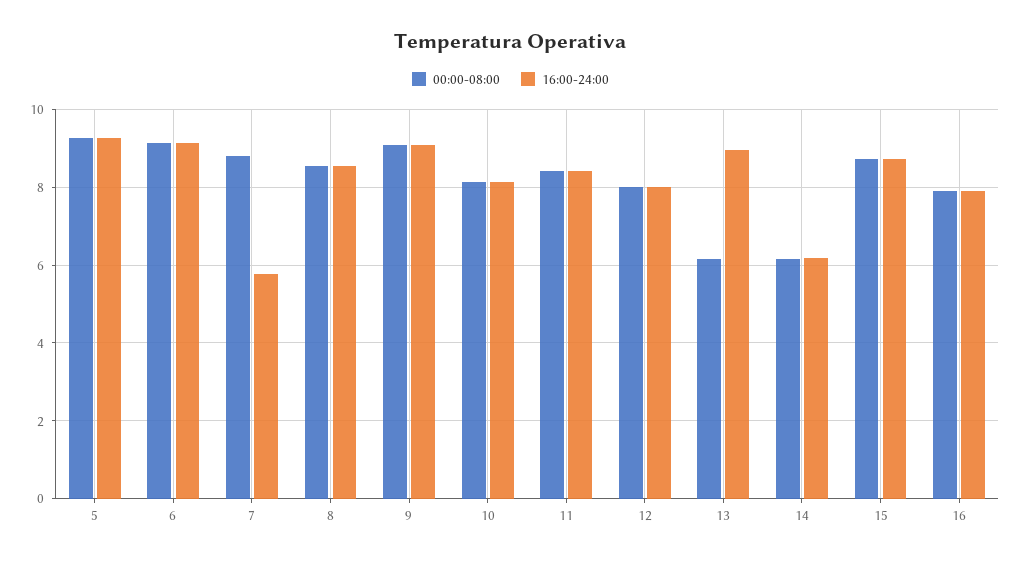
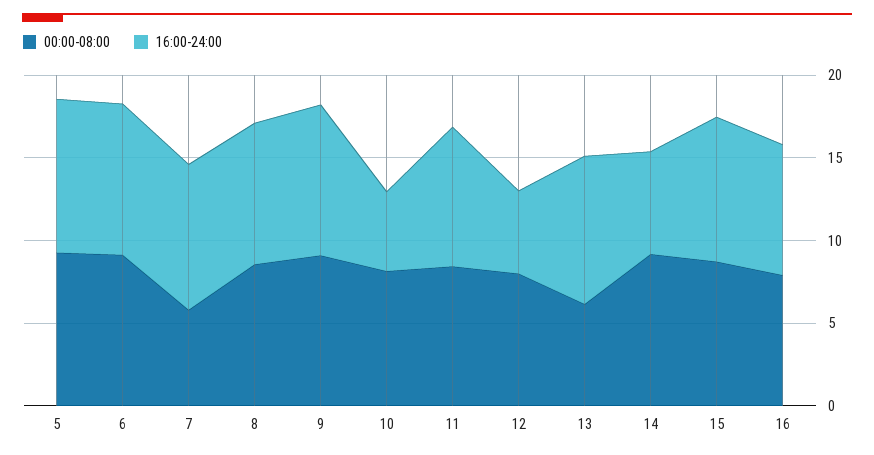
  {
    "00:00-08:00": {
      "5": 9.2,
      "6": 9.2,
-     "7": 8.8,
+     "7": 6,
      "8": 8.6,
      "9": 9.2,
      "10": 8.2,
      "11": 8.4,
      "12": 8,
      "13": 6.2,
-     "14": 6.2,
+     "14": 9,
      "15": 8.8,
      "16": 8
    },
    "16:00-24:00": {
      "5": 9.2,
      "6": 9.2,
-     "7": 5.8,
+     "7": 9,
      "8": 8.6,
      "9": 9.2,
-     "10": 8.2,
+     "10": 5,
      "11": 8.4,
-     "12": 8,
+     "12": 5,
      "13": 9,
      "14": 6.2,
      "15": 8.8,
      "16": 8
    }
  }

